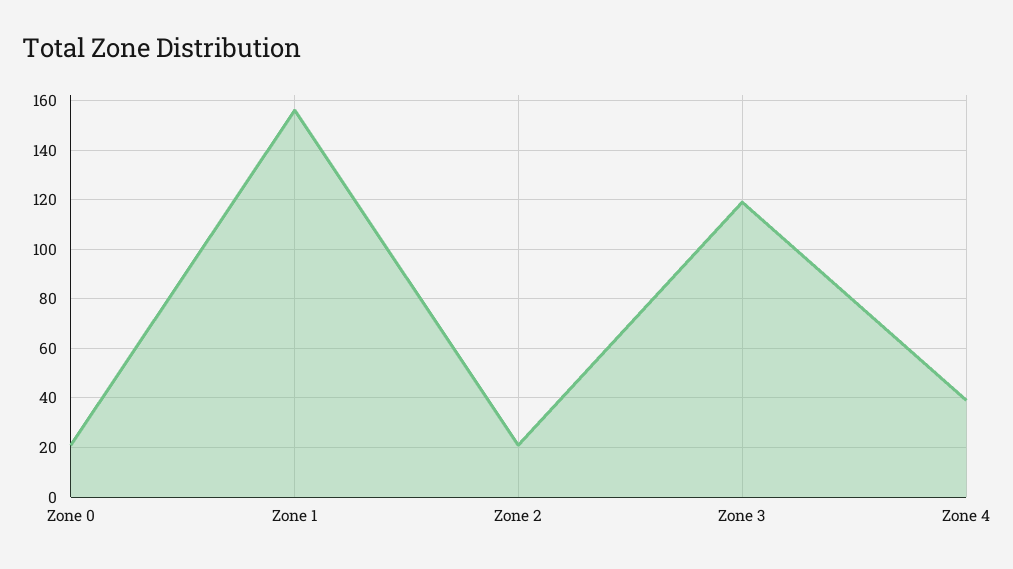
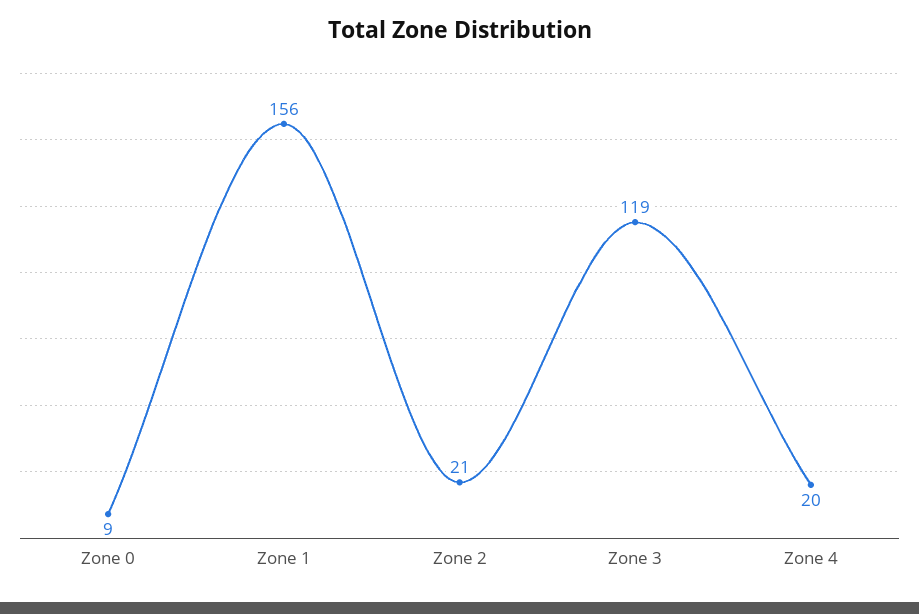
  {
-   "Zone 0": 20,
+   "Zone 0": 9,
    "Zone 1": 156,
    "Zone 2": 21,
    "Zone 3": 119,
-   "Zone 4": 40
+   "Zone 4": 20
  }

